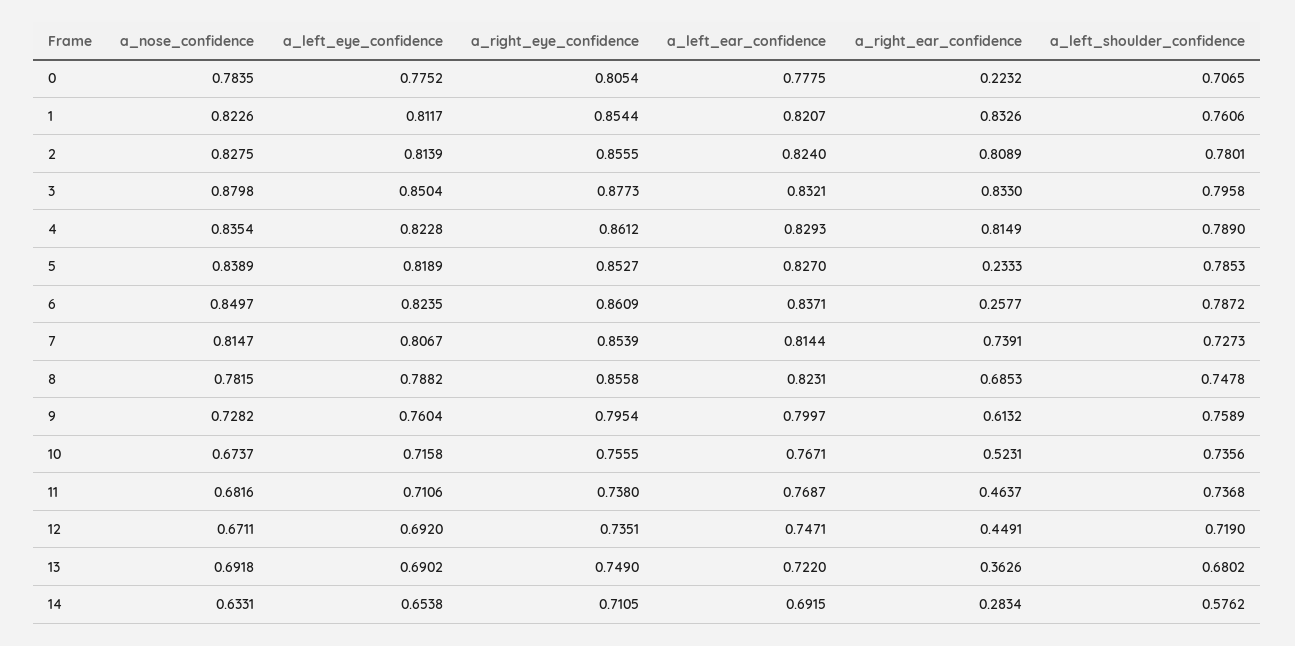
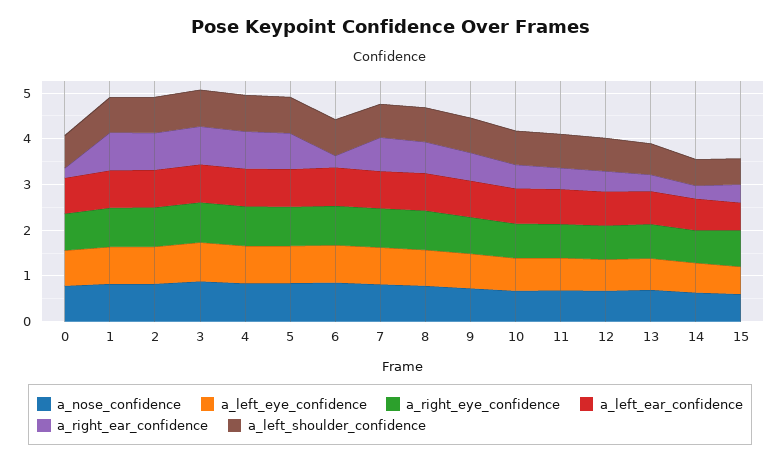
  {
    "a_nose_confidence": {
      "0": 0.7835,
      "1": 0.8226,
      "2": 0.8275,
      "3": 0.8798,
      "4": 0.8354,
      "5": 0.8389,
      "6": 0.8497,
      "7": 0.8147,
      "8": 0.7815,
      "9": 0.7282,
      "10": 0.6737,
      "11": 0.6816,
      "12": 0.6711,
      "13": 0.6918,
-     "14": 0.6331
+     "14": 0.6331,
+     "15": 0.6
    },
    "a_left_eye_confidence": {
      "0": 0.7752,
      "1": 0.8117,
      "2": 0.8139,
      "3": 0.8504,
      "4": 0.8228,
      "5": 0.8189,
      "6": 0.8235,
      "7": 0.8067,
      "8": 0.7882,
      "9": 0.7604,
      "10": 0.7158,
      "11": 0.7106,
      "12": 0.692,
      "13": 0.6902,
-     "14": 0.6538
+     "14": 0.6538,
+     "15": 0.6
    },
    "a_right_eye_confidence": {
      "0": 0.8054,
      "1": 0.8544,
      "2": 0.8555,
      "3": 0.8773,
      "4": 0.8612,
      "5": 0.8527,
      "6": 0.8609,
      "7": 0.8539,
      "8": 0.8558,
      "9": 0.7954,
      "10": 0.7555,
      "11": 0.738,
      "12": 0.7351,
      "13": 0.749,
-     "14": 0.7105
+     "14": 0.7105,
+     "15": 0.8
    },
    "a_left_ear_confidence": {
      "0": 0.7775,
      "1": 0.8207,
      "2": 0.824,
      "3": 0.8321,
      "4": 0.8293,
      "5": 0.827,
      "6": 0.8371,
      "7": 0.8144,
      "8": 0.8231,
      "9": 0.7997,
      "10": 0.7671,
      "11": 0.7687,
      "12": 0.7471,
      "13": 0.722,
-     "14": 0.6915
+     "14": 0.6915,
+     "15": 0.6
    },
    "a_right_ear_confidence": {
      "0": 0.2232,
      "1": 0.8326,
      "2": 0.8089,
      "3": 0.833,
      "4": 0.8149,
-     "5": 0.2333,
+     "5": 0.8,
      "6": 0.2577,
      "7": 0.7391,
      "8": 0.6853,
      "9": 0.6132,
      "10": 0.5231,
      "11": 0.4637,
      "12": 0.4491,
      "13": 0.3626,
-     "14": 0.2834
+     "14": 0.2834,
+     "15": 0.4
    },
    "a_left_shoulder_confidence": {
      "0": 0.7065,
      "1": 0.7606,
      "2": 0.7801,
      "3": 0.7958,
      "4": 0.789,
      "5": 0.7853,
      "6": 0.7872,
      "7": 0.7273,
      "8": 0.7478,
      "9": 0.7589,
      "10": 0.7356,
      "11": 0.7368,
      "12": 0.719,
      "13": 0.6802,
-     "14": 0.5762
+     "14": 0.5762,
+     "15": 0.6
    }
  }

